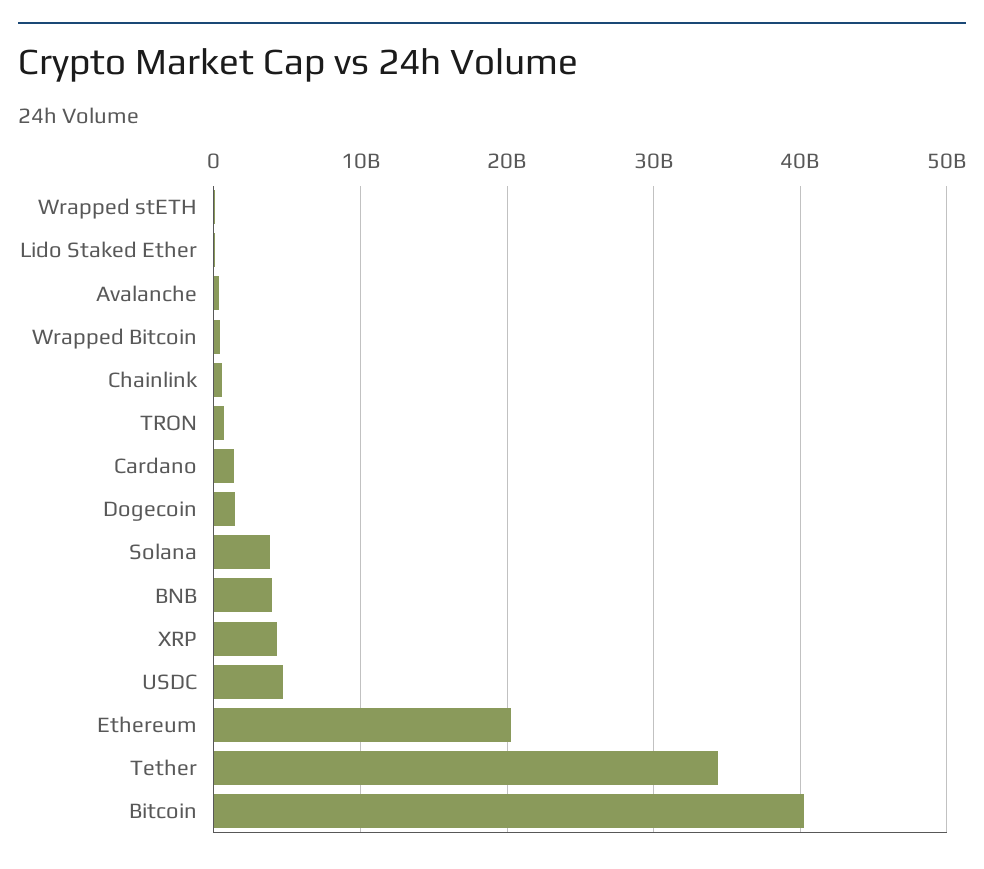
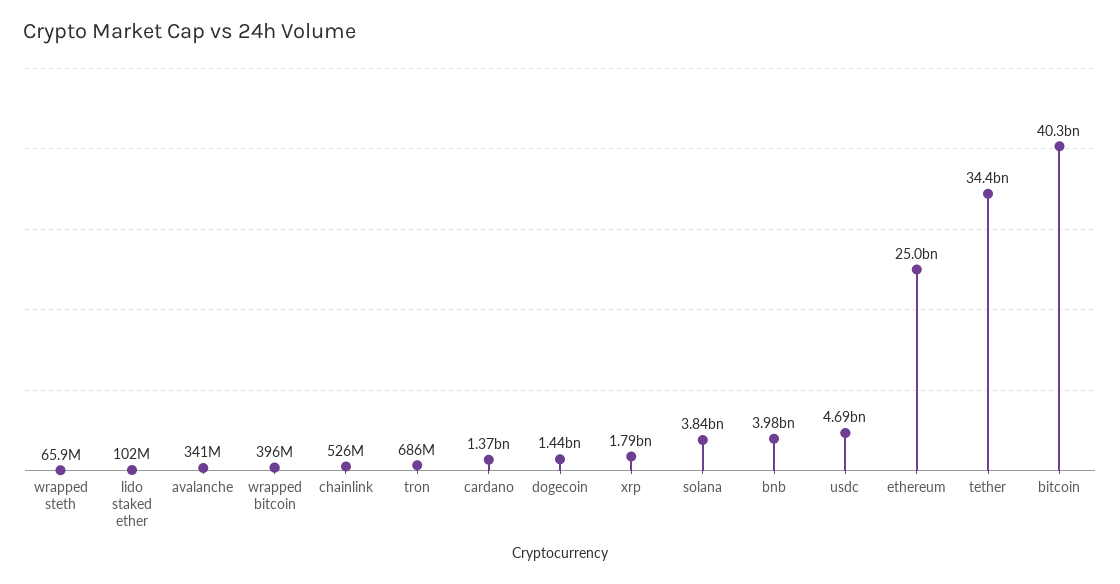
  {
    "Wrapped stETH": 65900000,
    "Lido Staked Ether": 102000000,
    "Avalanche": 341000000,
    "Wrapped Bitcoin": 396000000,
    "Chainlink": 526000000,
    "TRON": 686000000,
    "Cardano": 1370000000,
    "Dogecoin": 1440000000,
    "Solana": 3840000000,
    "BNB": 3980000000,
-   "XRP": 4000000000,
+   "XRP": 1790000000,
    "USDC": 4690000000,
-   "Ethereum": 20000000000,
+   "Ethereum": 25000000000,
    "Tether": 34400000000,
    "Bitcoin": 40300000000
  }

